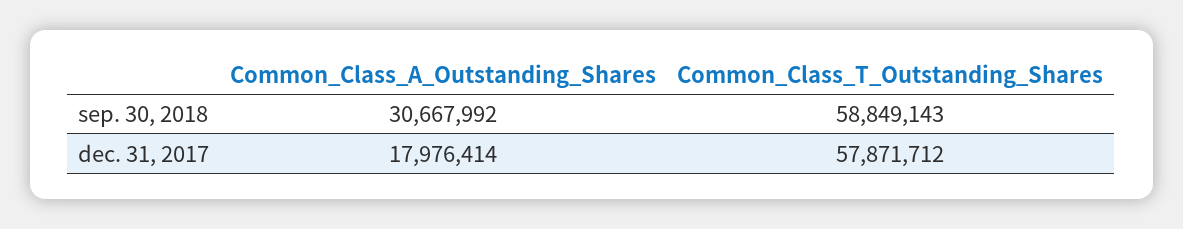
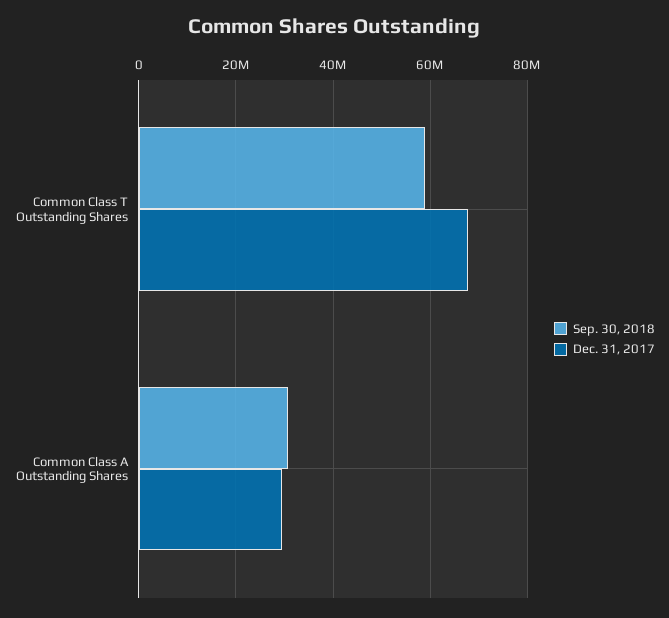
  {
    "sep. 30, 2018": {
      "Common_Class_A_Outstanding_Shares": 30667992,
      "Common_Class_T_Outstanding_Shares": 58849143
    },
    "dec. 31, 2017": {
-     "Common_Class_A_Outstanding_Shares": 17976414,
+     "Common_Class_A_Outstanding_Shares": 30000000,
-     "Common_Class_T_Outstanding_Shares": 57871712
+     "Common_Class_T_Outstanding_Shares": 68000000
    }
  }

